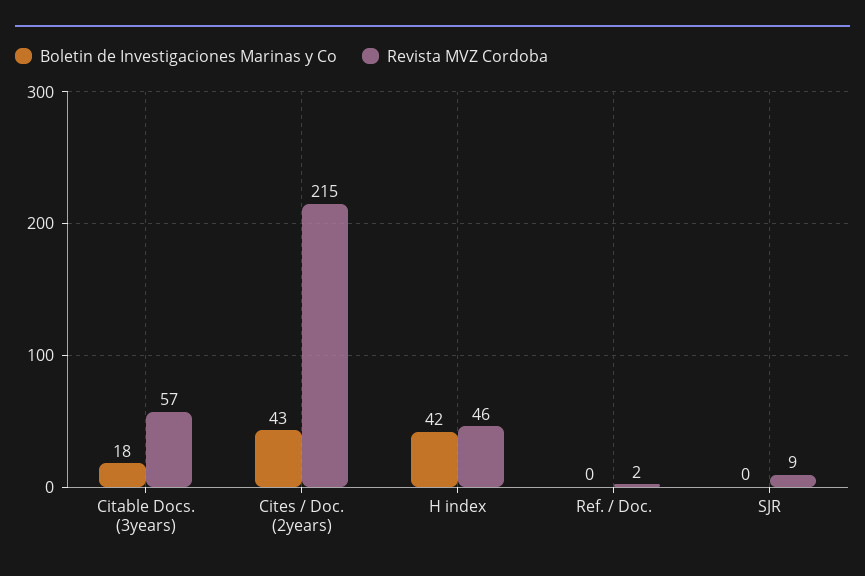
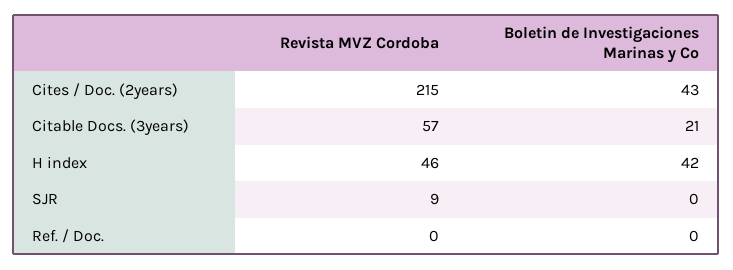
  {
    "Boletin de Investigaciones Marinas y Co": {
-     "Citable Docs. (3years)": 18,
+     "Citable Docs. (3years)": 21,
      "Cites / Doc. (2years)": 43,
      "H index": 42,
      "Ref. / Doc.": 0,
      "SJR": 0
    },
    "Revista MVZ Cordoba": {
      "Citable Docs. (3years)": 57,
      "Cites / Doc. (2years)": 215,
      "H index": 46,
-     "Ref. / Doc.": 2,
+     "Ref. / Doc.": 0,
      "SJR": 9
    }
  }

